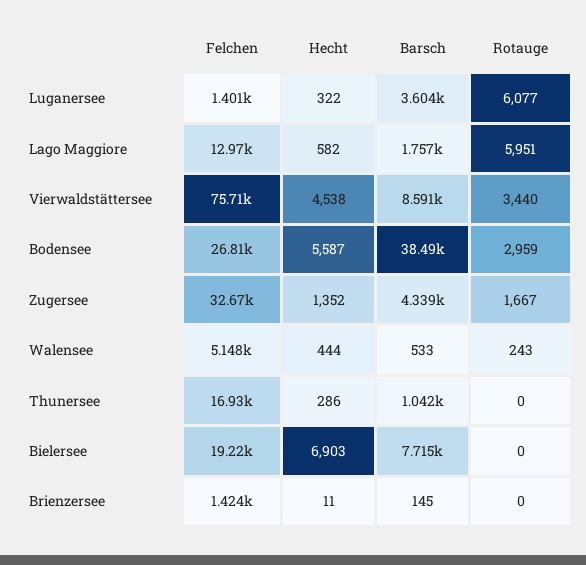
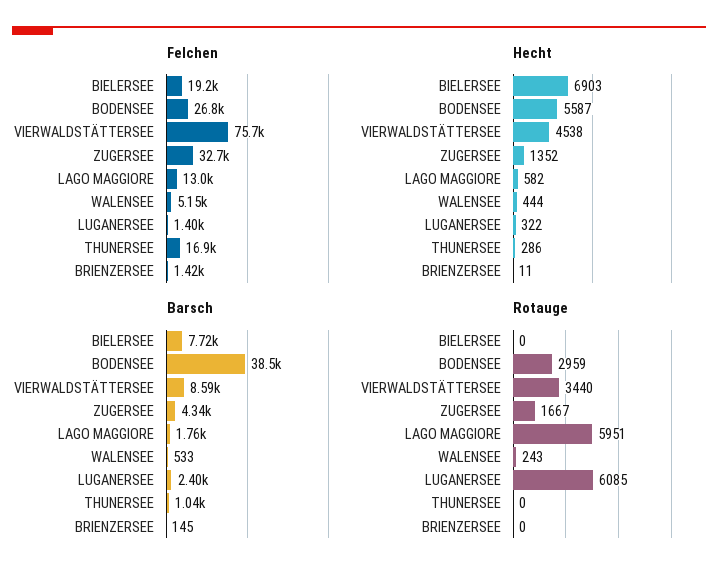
  {
    "Felchen": {
      "Luganersee": 1401,
      "Lago Maggiore": 12970,
      "Vierwaldstättersee": 75710,
      "Bodensee": 26810,
      "Zugersee": 32670,
      "Walensee": 5148,
      "Thunersee": 16930,
      "Bielersee": 19220,
      "Brienzersee": 1424
    },
    "Hecht": {
      "Luganersee": 322,
      "Lago Maggiore": 582,
      "Vierwaldstättersee": 4538,
      "Bodensee": 5587,
      "Zugersee": 1352,
      "Walensee": 444,
      "Thunersee": 286,
      "Bielersee": 6903,
      "Brienzersee": 11
    },
    "Barsch": {
-     "Luganersee": 3604,
+     "Luganersee": 2400,
      "Lago Maggiore": 1757,
      "Vierwaldstättersee": 8591,
      "Bodensee": 38490,
      "Zugersee": 4339,
      "Walensee": 533,
      "Thunersee": 1042,
      "Bielersee": 7715,
      "Brienzersee": 145
    },
    "Rotauge": {
-     "Luganersee": 6077,
+     "Luganersee": 6085,
      "Lago Maggiore": 5951,
      "Vierwaldstättersee": 3440,
      "Bodensee": 2959,
      "Zugersee": 1667,
      "Walensee": 243,
      "Thunersee": 0,
      "Bielersee": 0,
      "Brienzersee": 0
    }
  }

